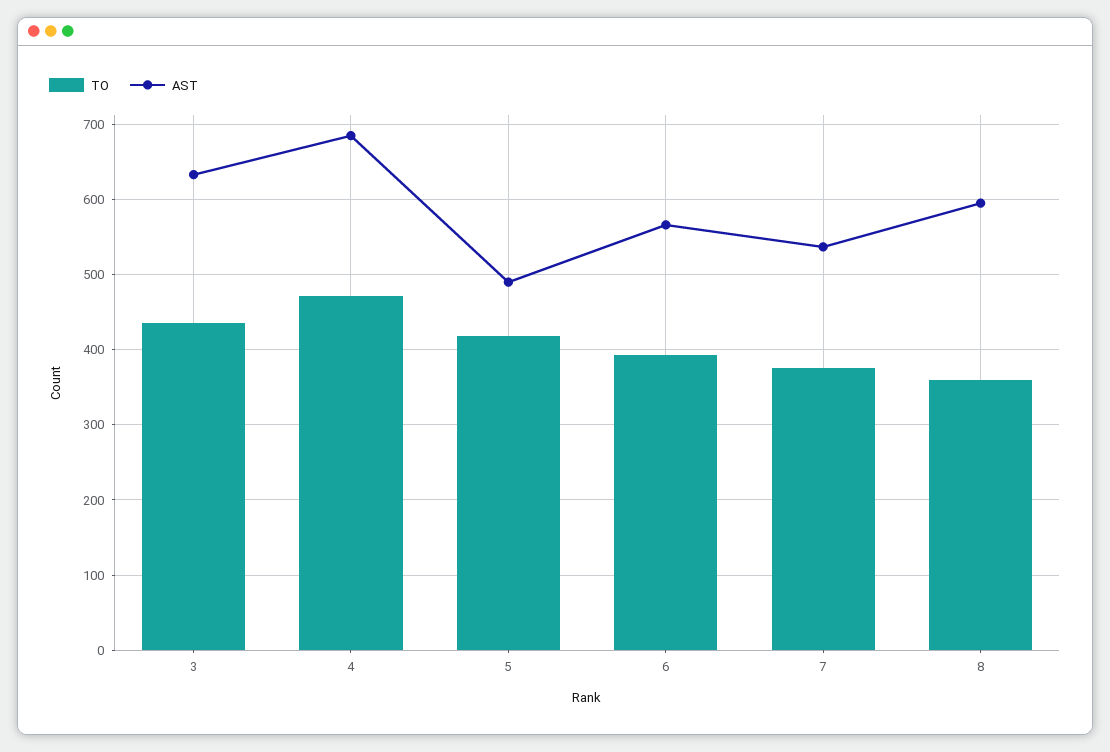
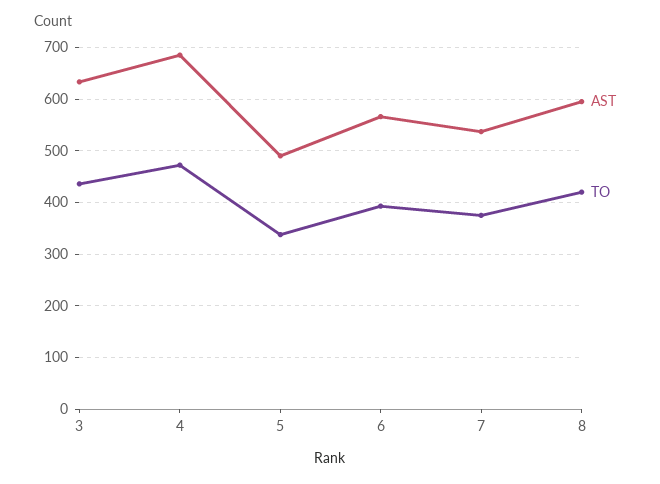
  {
    "TO": {
      "3": 440,
      "4": 470,
-     "5": 420,
+     "5": 340,
      "6": 390,
      "7": 380,
-     "8": 360
+     "8": 420
    },
    "AST": {
      "3": 630,
      "4": 690,
      "5": 490,
      "6": 570,
      "7": 540,
      "8": 600
    }
  }

